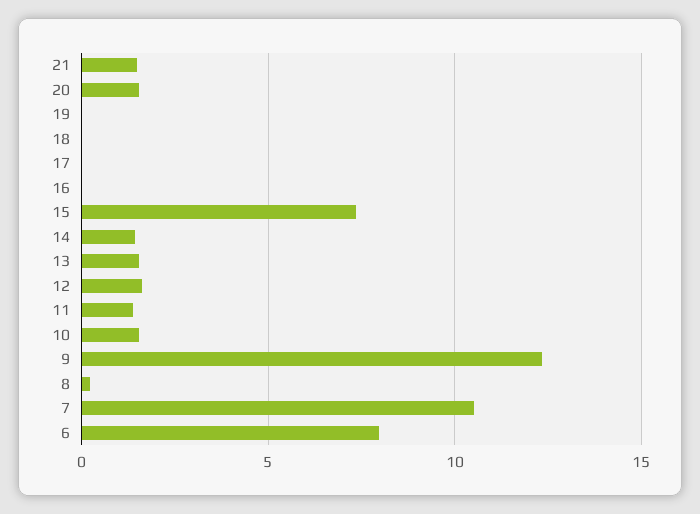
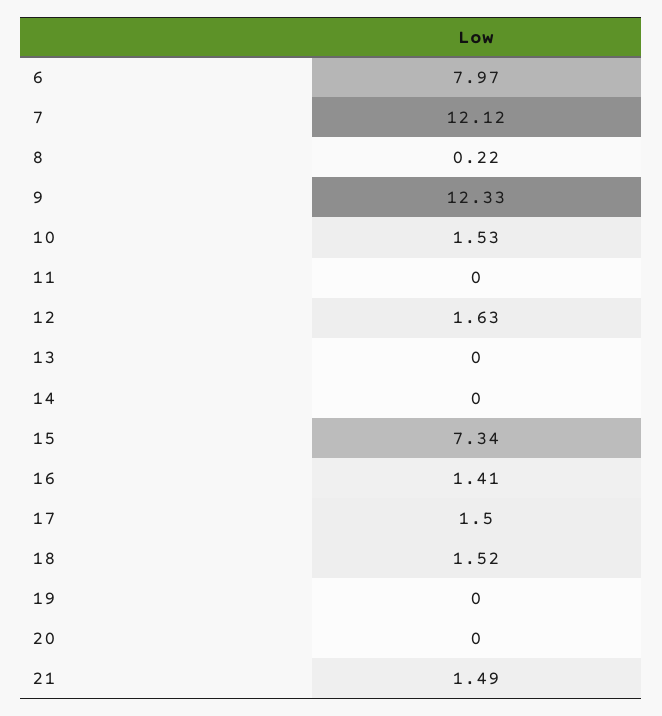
  {
    "21": 1.49,
-   "20": 1.5,
+   "20": 0,
    "19": 0,
-   "18": 0,
+   "18": 1.52,
-   "17": 0,
+   "17": 1.5,
-   "16": 0,
+   "16": 1.41,
    "15": 7.34,
-   "14": 1.5,
+   "14": 0,
-   "13": 1.5,
+   "13": 0,
    "12": 1.63,
-   "11": 1.5,
+   "11": 0,
    "10": 1.53,
    "9": 12.33,
    "8": 0.22,
-   "7": 10.5,
+   "7": 12.12,
    "6": 7.97
  }

